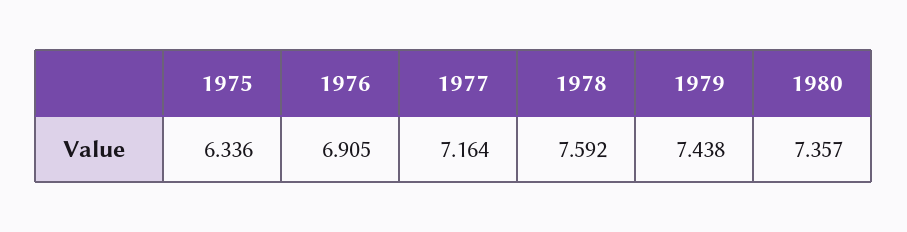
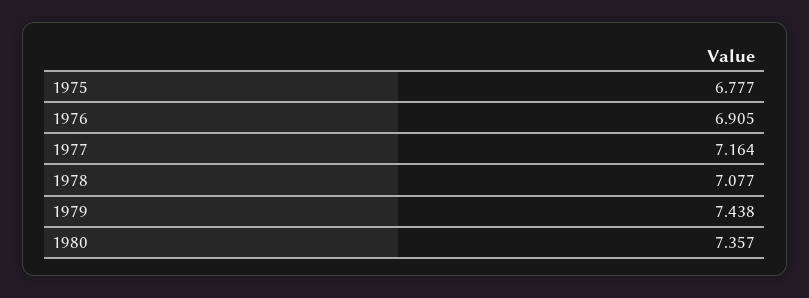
  {
-   "1975": 6.336,
+   "1975": 6.777,
    "1976": 6.905,
    "1977": 7.164,
-   "1978": 7.592,
+   "1978": 7.077,
    "1979": 7.438,
    "1980": 7.357
  }

